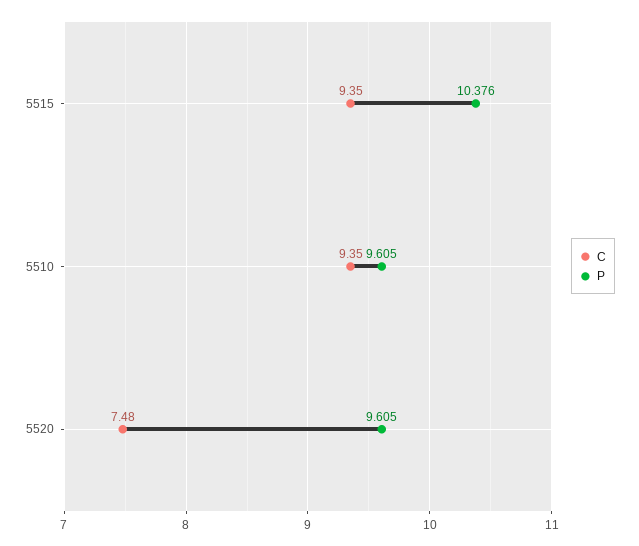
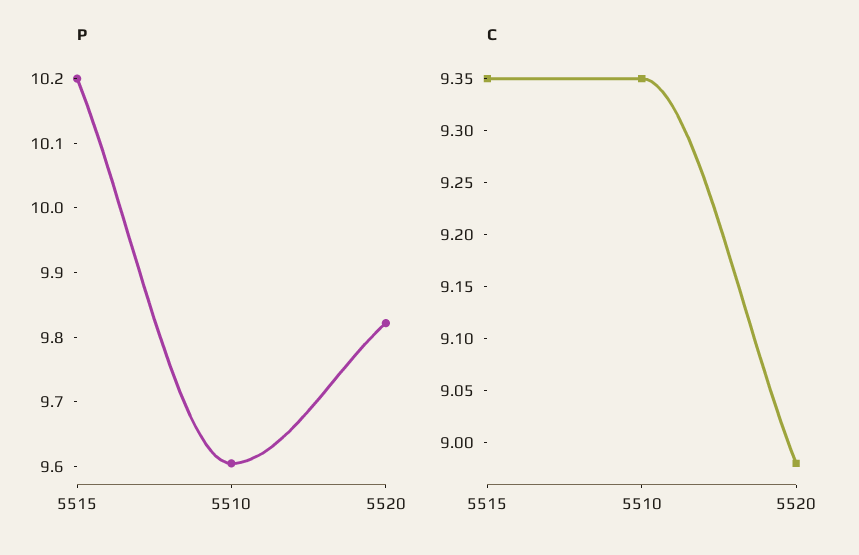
  {
    "C": {
      "5515": 9.35,
      "5510": 9.35,
-     "5520": 7.48
+     "5520": 8.98
    },
    "P": {
-     "5515": 10.376,
+     "5515": 10.2,
      "5510": 9.605,
-     "5520": 9.605
+     "5520": 9.82
    }
  }

